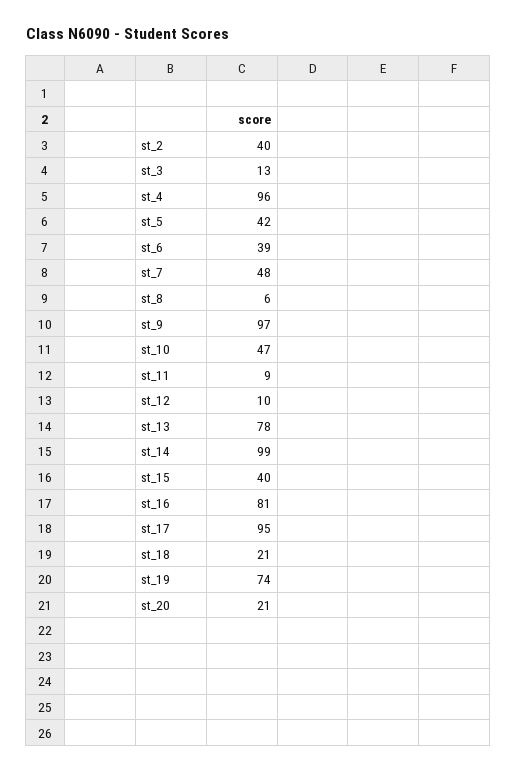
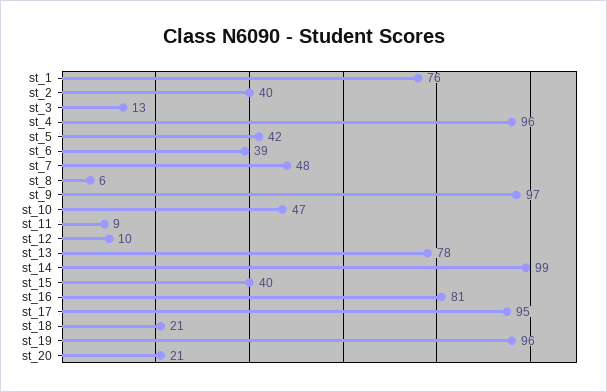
  {
    "st_2": 40,
    "st_3": 13,
    "st_4": 96,
    "st_5": 42,
    "st_6": 39,
    "st_7": 48,
    "st_8": 6,
    "st_9": 97,
    "st_10": 47,
    "st_11": 9,
    "st_12": 10,
    "st_13": 78,
    "st_14": 99,
    "st_15": 40,
    "st_16": 81,
    "st_17": 95,
    "st_18": 21,
-   "st_19": 74,
+   "st_19": 96,
-   "st_20": 21
+   "st_20": 21,
+   "st_1": 76
  }

